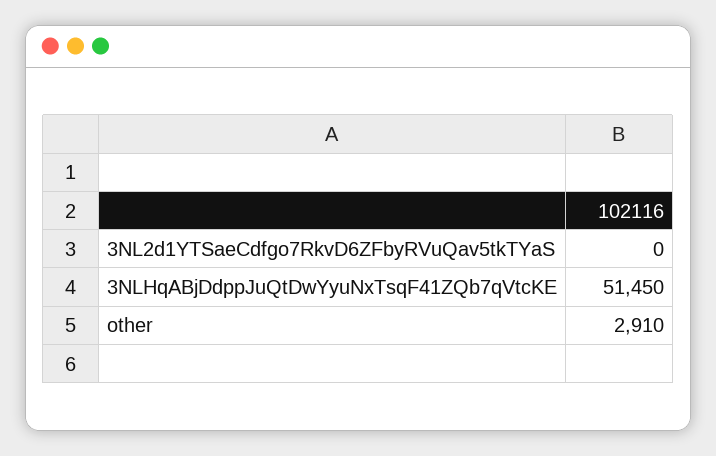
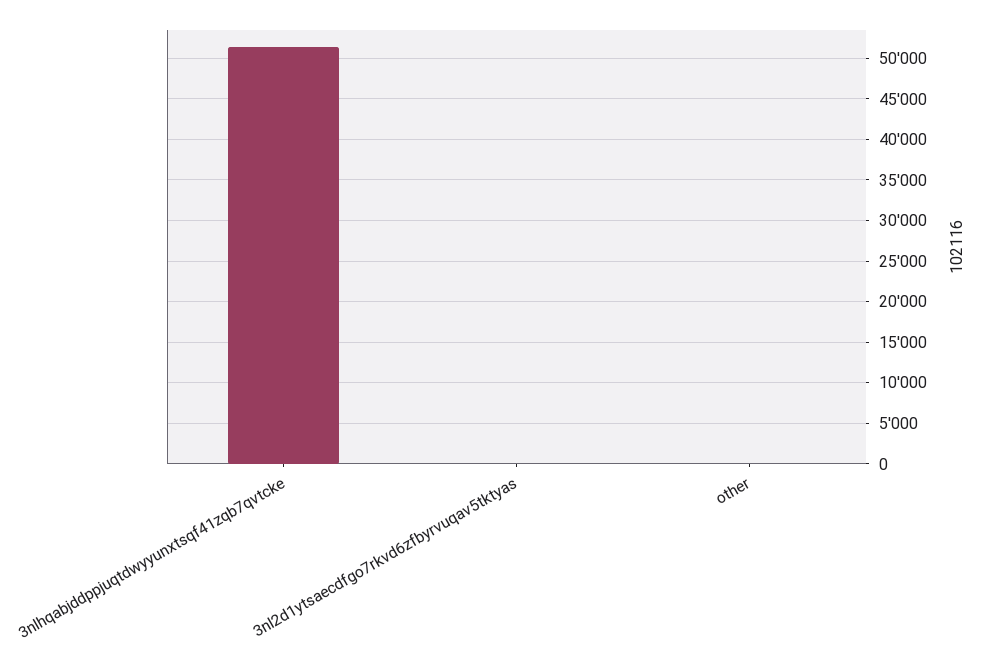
  {
    "3NL2d1YTSaeCdfgo7RkvD6ZFbyRVuQav5tkTYaS": 0,
    "3NLHqABjDdppJuQtDwYyuNxTsqF41ZQb7qVtcKE": 51450,
-   "other": 2910
+   "other": 0
  }

